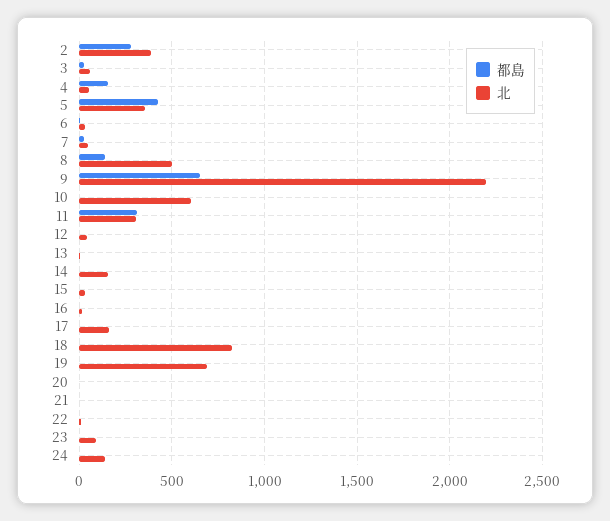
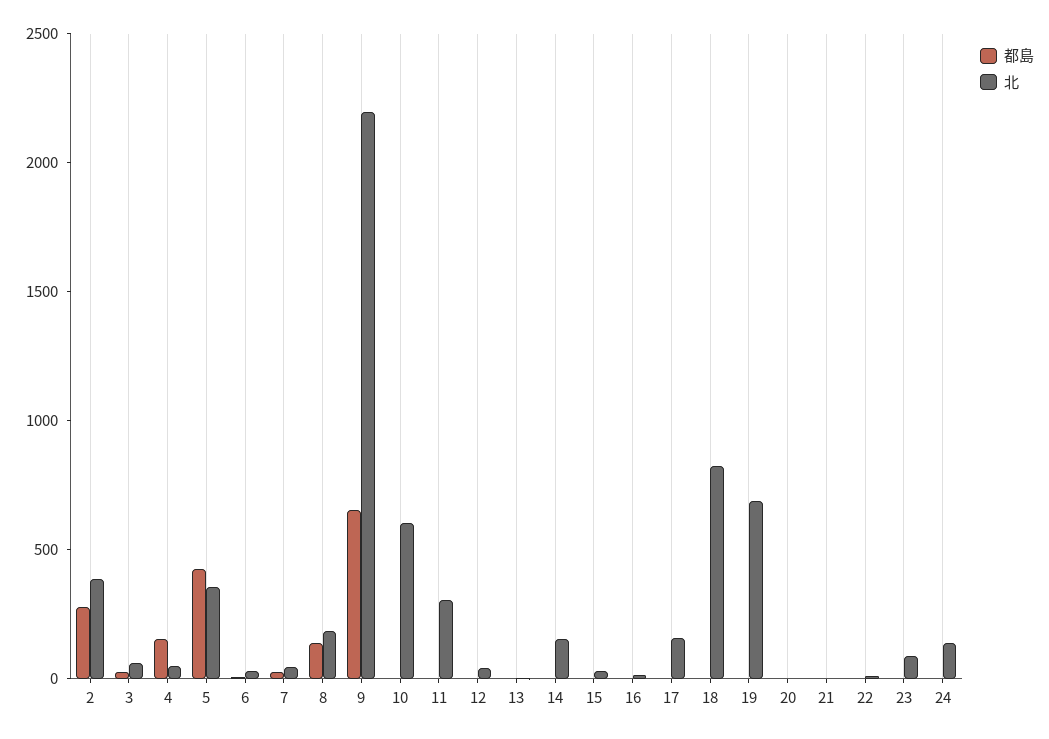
  {
    "都島": {
      "2": 300,
      "3": 50,
      "4": 150,
      "5": 450,
      "6": 0,
      "7": 50,
      "8": 150,
      "9": 650,
      "10": 0,
-     "11": 300,
+     "11": 0,
      "12": 0,
      "13": 0,
      "14": 0,
      "15": 0,
      "16": 0,
      "17": 0,
      "18": 0,
      "19": 0,
      "20": 0,
      "21": 0,
      "22": 0,
      "23": 0,
      "24": 0
    },
    "北": {
      "2": 400,
      "3": 50,
      "4": 50,
      "5": 350,
      "6": 50,
      "7": 50,
-     "8": 500,
+     "8": 200,
      "9": 2200,
      "10": 600,
      "11": 300,
      "12": 50,
      "13": 0,
      "14": 150,
      "15": 50,
      "16": 0,
      "17": 150,
      "18": 800,
      "19": 700,
      "20": 0,
      "21": 0,
      "22": 0,
      "23": 100,
      "24": 150
    }
  }

